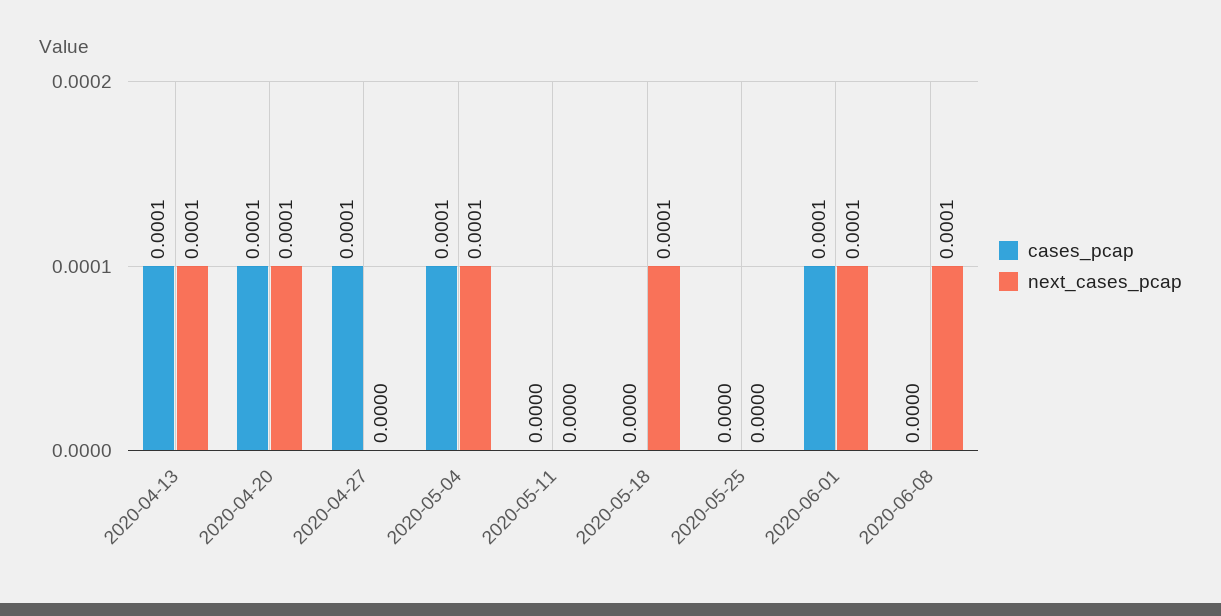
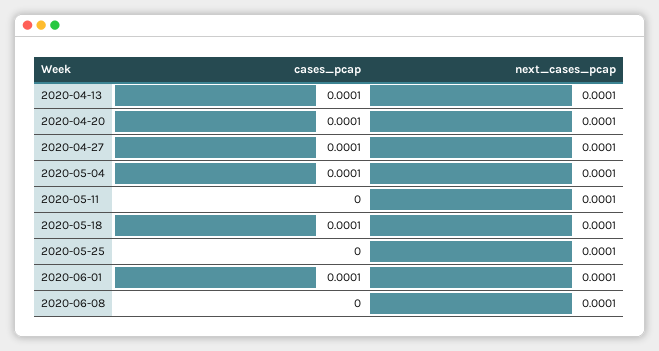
  {
    "cases_pcap": {
      "2020-04-13": 0.0001,
      "2020-04-20": 0.0001,
      "2020-04-27": 0.0001,
      "2020-05-04": 0.0001,
      "2020-05-11": 0,
-     "2020-05-18": 0,
+     "2020-05-18": 0.0001,
      "2020-05-25": 0,
      "2020-06-01": 0.0001,
      "2020-06-08": 0
    },
    "next_cases_pcap": {
      "2020-04-13": 0.0001,
      "2020-04-20": 0.0001,
-     "2020-04-27": 0,
+     "2020-04-27": 0.0001,
      "2020-05-04": 0.0001,
-     "2020-05-11": 0,
+     "2020-05-11": 0.0001,
      "2020-05-18": 0.0001,
-     "2020-05-25": 0,
+     "2020-05-25": 0.0001,
      "2020-06-01": 0.0001,
      "2020-06-08": 0.0001
    }
  }

